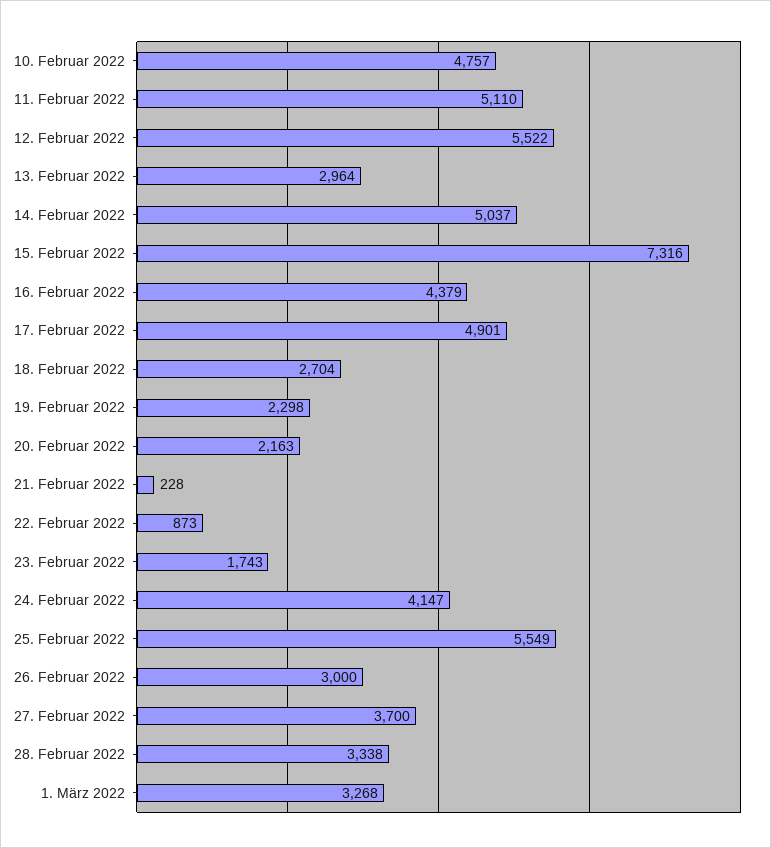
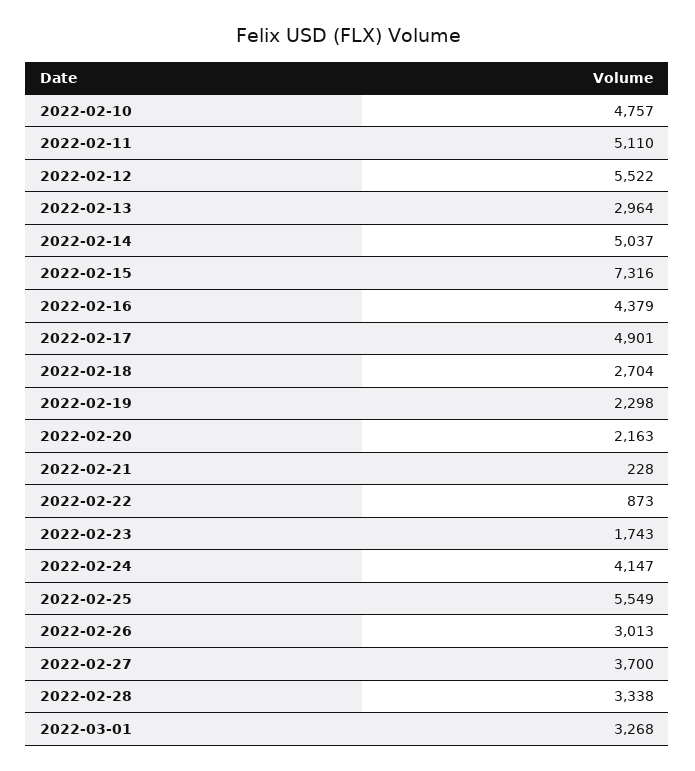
  {
    "10. Februar 2022": 4757,
    "11. Februar 2022": 5110,
    "12. Februar 2022": 5522,
    "13. Februar 2022": 2964,
    "14. Februar 2022": 5037,
    "15. Februar 2022": 7316,
    "16. Februar 2022": 4379,
    "17. Februar 2022": 4901,
    "18. Februar 2022": 2704,
    "19. Februar 2022": 2298,
    "20. Februar 2022": 2163,
    "21. Februar 2022": 228,
    "22. Februar 2022": 873,
    "23. Februar 2022": 1743,
    "24. Februar 2022": 4147,
    "25. Februar 2022": 5549,
-   "26. Februar 2022": 3000,
+   "26. Februar 2022": 3013,
    "27. Februar 2022": 3700,
    "28. Februar 2022": 3338,
    "1. März 2022": 3268
  }

